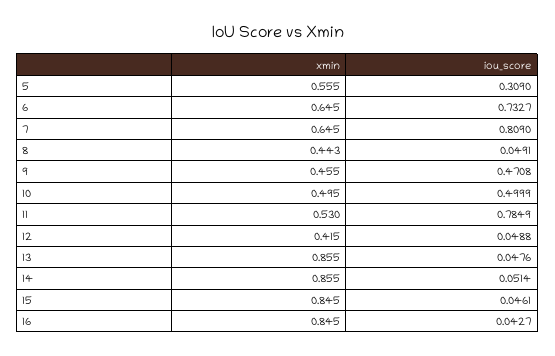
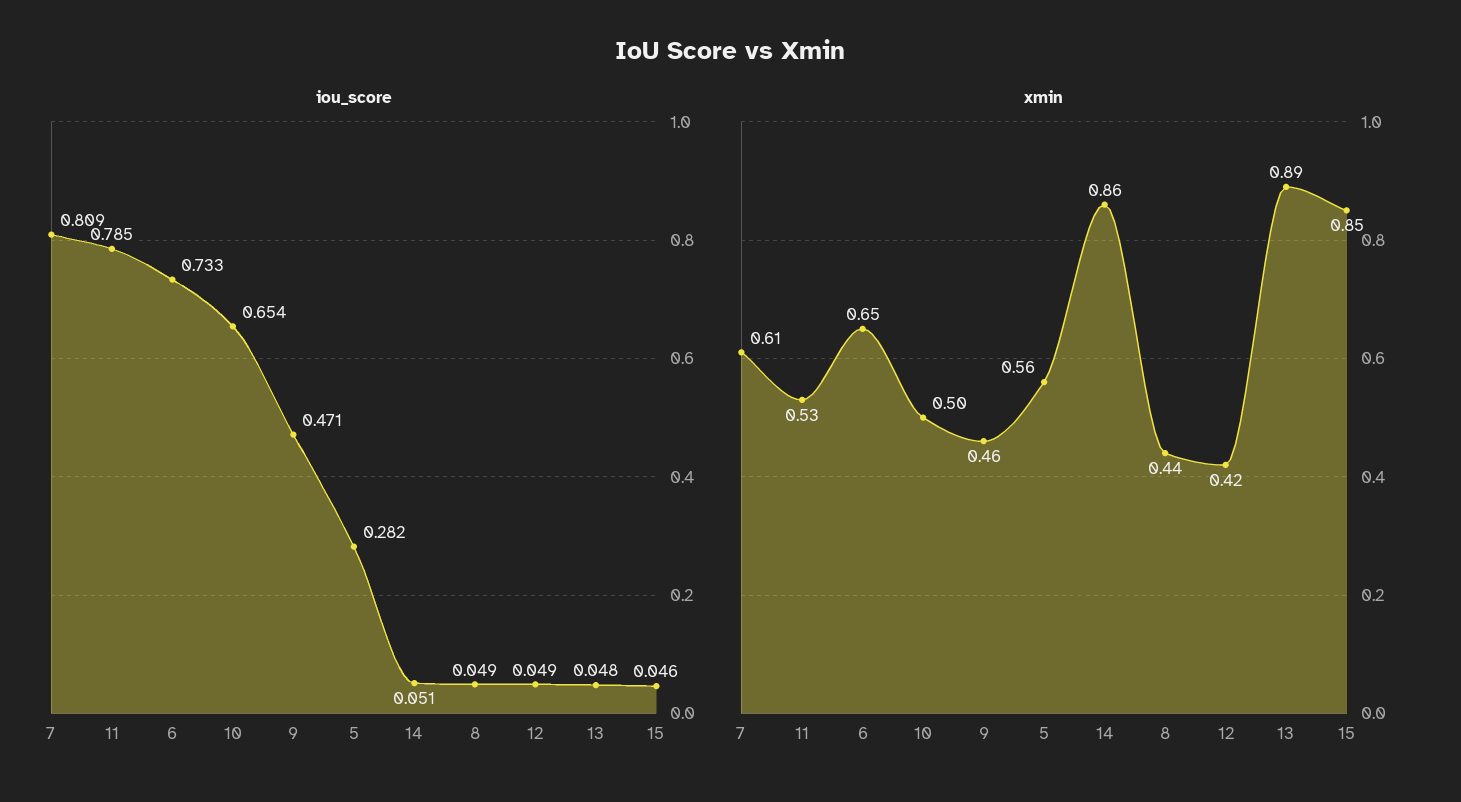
  {
    "xmin": {
      "5": 0.555,
      "6": 0.645,
-     "7": 0.645,
+     "7": 0.61,
      "8": 0.443,
      "9": 0.455,
      "10": 0.495,
      "11": 0.53,
      "12": 0.415,
-     "13": 0.855,
+     "13": 0.89,
      "14": 0.855,
-     "15": 0.845,
+     "15": 0.845
-     "16": 0.845
    },
    "iou_score": {
-     "5": 0.309,
+     "5": 0.282,
      "6": 0.7327,
      "7": 0.809,
      "8": 0.0491,
      "9": 0.4708,
-     "10": 0.4999,
+     "10": 0.654,
      "11": 0.7849,
      "12": 0.0488,
      "13": 0.0476,
      "14": 0.0514,
-     "15": 0.0461,
+     "15": 0.0461
-     "16": 0.0427
    }
  }

